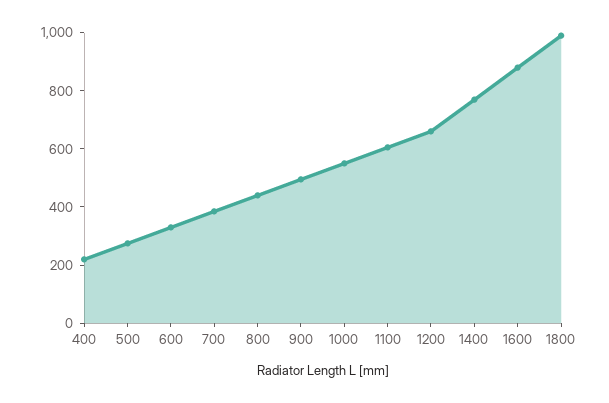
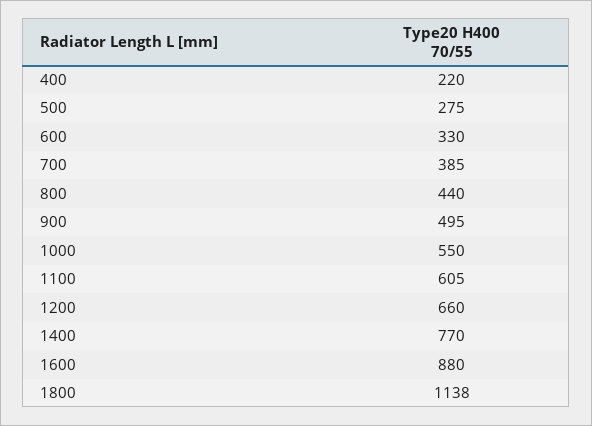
  {
    "400": 220,
    "500": 275,
    "600": 330,
    "700": 385,
    "800": 440,
    "900": 495,
    "1000": 550,
    "1100": 605,
    "1200": 660,
    "1400": 770,
    "1600": 880,
-   "1800": 1000
+   "1800": 1138
  }

